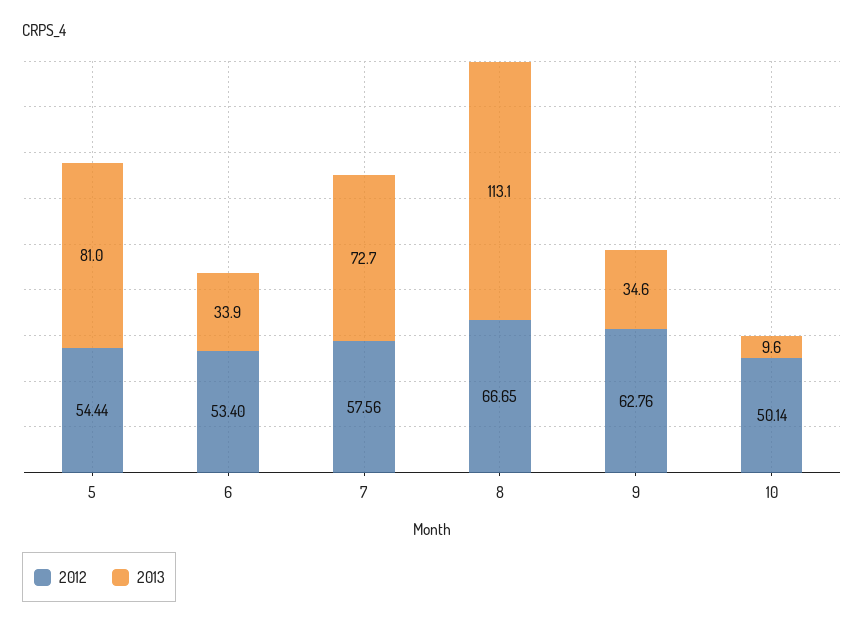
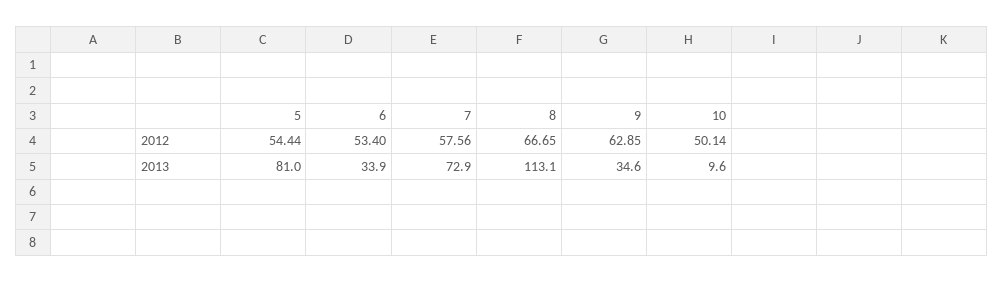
  {
    "2012": {
      "5": 54.44,
      "6": 53.4,
      "7": 57.56,
      "8": 66.65,
-     "9": 62.76,
+     "9": 62.85,
      "10": 50.14
    },
    "2013": {
      "5": 81,
      "6": 33.9,
-     "7": 72.7,
+     "7": 72.9,
      "8": 113.1,
      "9": 34.6,
      "10": 9.6
    }
  }

